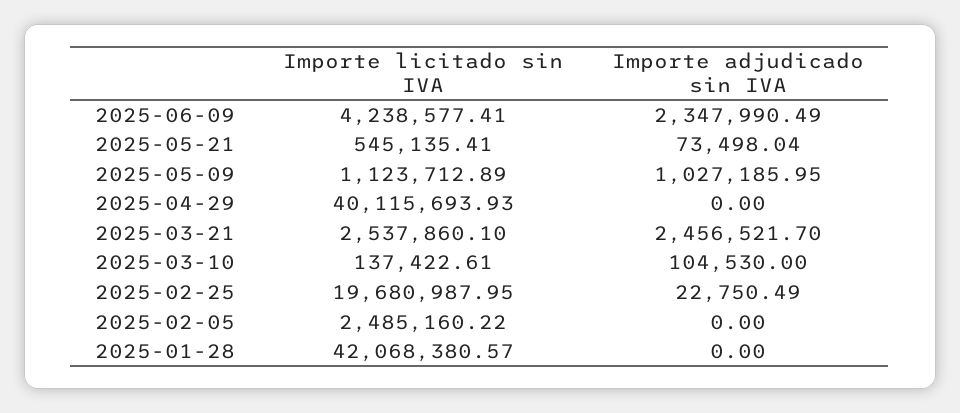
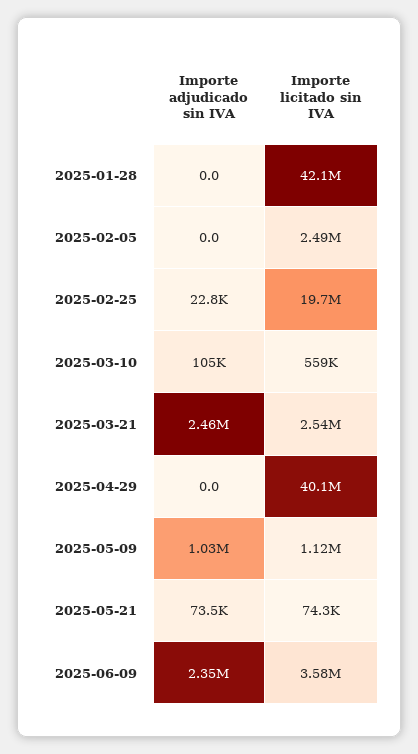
  {
    "Importe licitado sin IVA": {
-     "2025-06-09": 4238577.41,
+     "2025-06-09": 3580000,
-     "2025-05-21": 545135.41,
+     "2025-05-21": 74300,
      "2025-05-09": 1123712.89,
      "2025-04-29": 40115693.93,
      "2025-03-21": 2537860.1,
-     "2025-03-10": 137422.61,
+     "2025-03-10": 559000,
      "2025-02-25": 19680987.95,
      "2025-02-05": 2485160.22,
      "2025-01-28": 42068380.57
    },
    "Importe adjudicado sin IVA": {
      "2025-06-09": 2347990.49,
      "2025-05-21": 73498.04,
      "2025-05-09": 1027185.95,
      "2025-04-29": 0,
      "2025-03-21": 2456521.7,
      "2025-03-10": 104530,
      "2025-02-25": 22750.49,
      "2025-02-05": 0,
      "2025-01-28": 0
    }
  }

